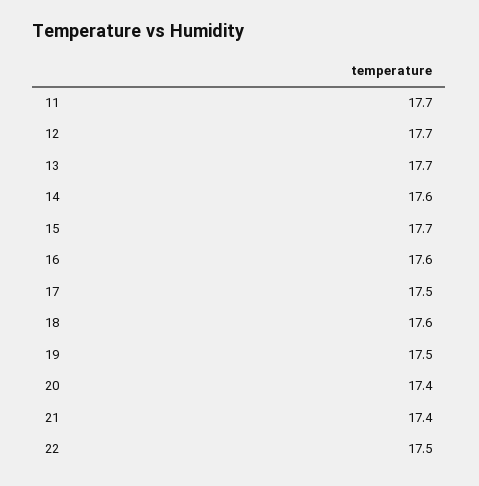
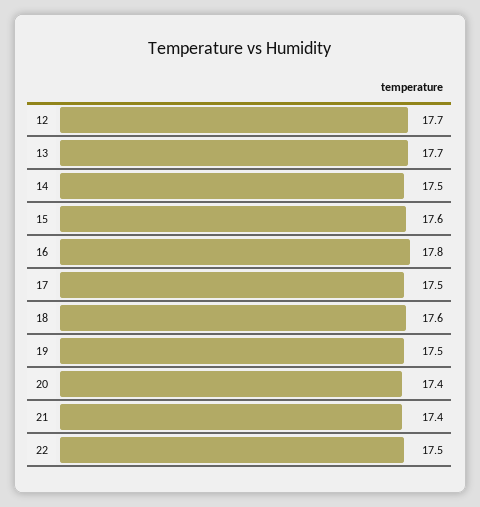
  {
-   "11": 17.7,
    "12": 17.7,
    "13": 17.7,
-   "14": 17.6,
+   "14": 17.5,
-   "15": 17.7,
+   "15": 17.6,
-   "16": 17.6,
+   "16": 17.8,
    "17": 17.5,
    "18": 17.6,
    "19": 17.5,
    "20": 17.4,
    "21": 17.4,
    "22": 17.5
  }

